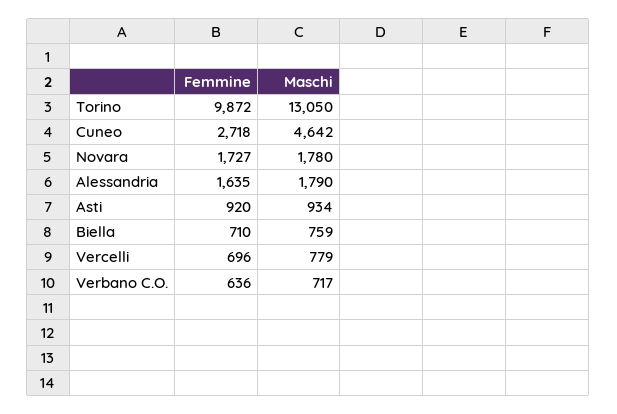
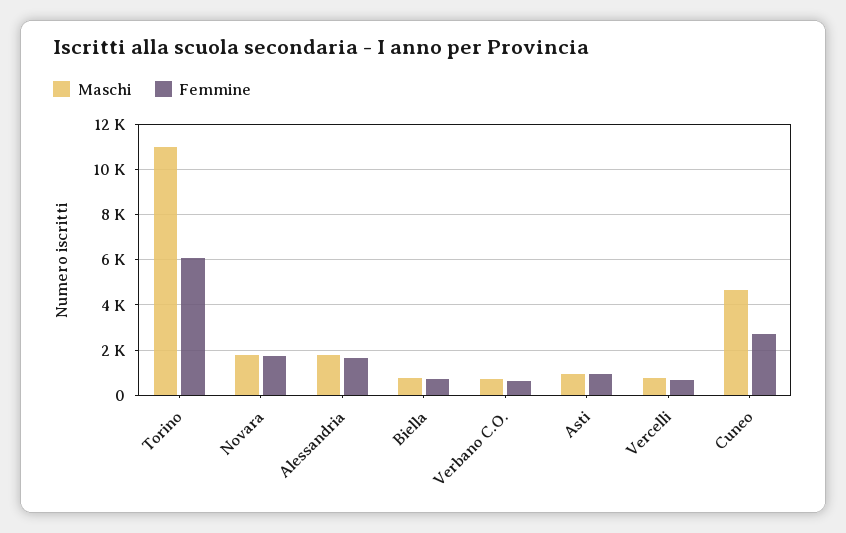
  {
    "Femmine": {
-     "Torino": 9872,
+     "Torino": 6000,
      "Cuneo": 2718,
      "Novara": 1727,
      "Alessandria": 1635,
      "Asti": 920,
      "Biella": 710,
      "Vercelli": 696,
      "Verbano C.O.": 636
    },
    "Maschi": {
-     "Torino": 13050,
+     "Torino": 11000,
      "Cuneo": 4642,
      "Novara": 1780,
      "Alessandria": 1790,
      "Asti": 934,
      "Biella": 759,
      "Vercelli": 779,
      "Verbano C.O.": 717
    }
  }

